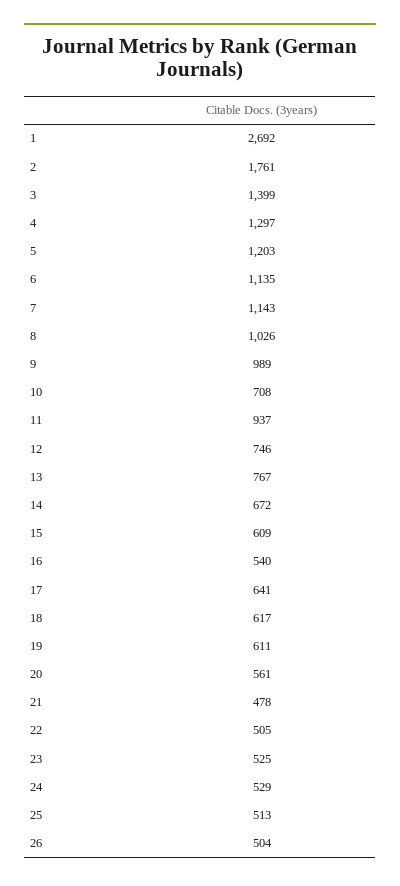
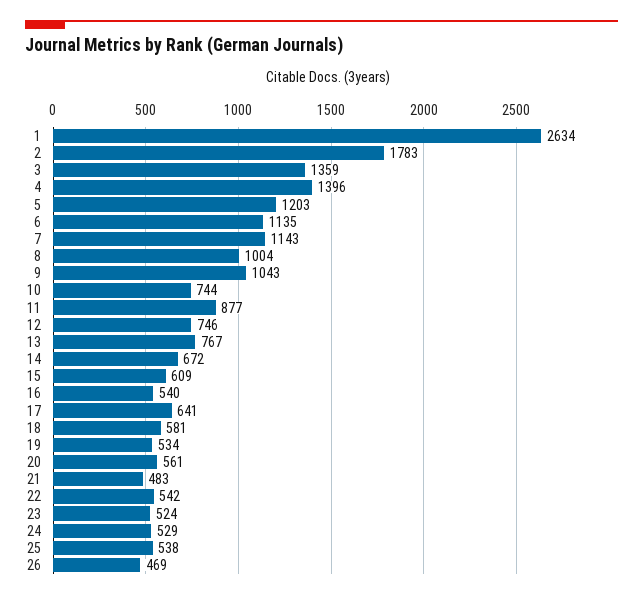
  {
-   "1": 2692,
+   "1": 2634,
-   "2": 1761,
+   "2": 1783,
-   "3": 1399,
+   "3": 1359,
-   "4": 1297,
+   "4": 1396,
    "5": 1203,
    "6": 1135,
    "7": 1143,
-   "8": 1026,
+   "8": 1004,
-   "9": 989,
+   "9": 1043,
-   "10": 708,
+   "10": 744,
-   "11": 937,
+   "11": 877,
    "12": 746,
    "13": 767,
    "14": 672,
    "15": 609,
    "16": 540,
    "17": 641,
-   "18": 617,
+   "18": 581,
-   "19": 611,
+   "19": 534,
    "20": 561,
-   "21": 478,
+   "21": 483,
-   "22": 505,
+   "22": 542,
-   "23": 525,
+   "23": 524,
    "24": 529,
-   "25": 513,
+   "25": 538,
-   "26": 504
+   "26": 469
  }

